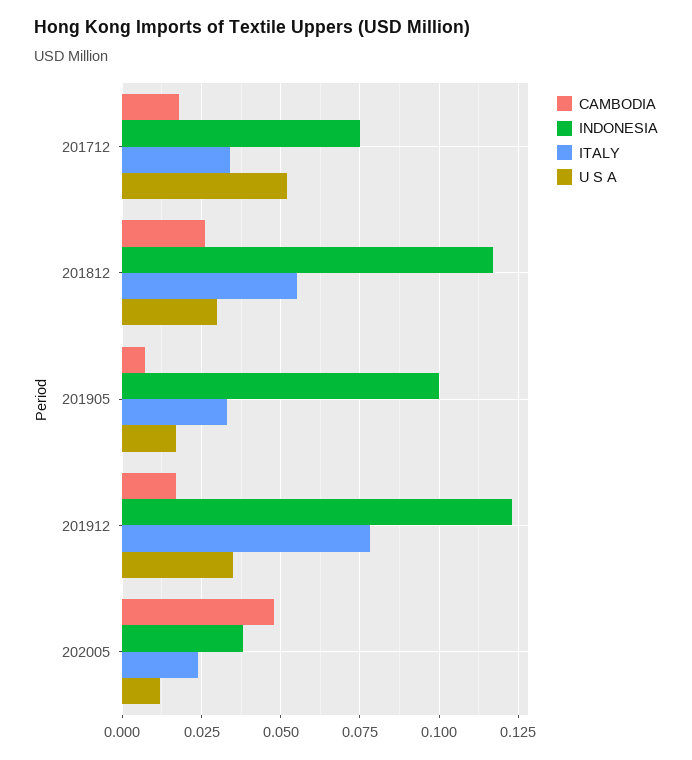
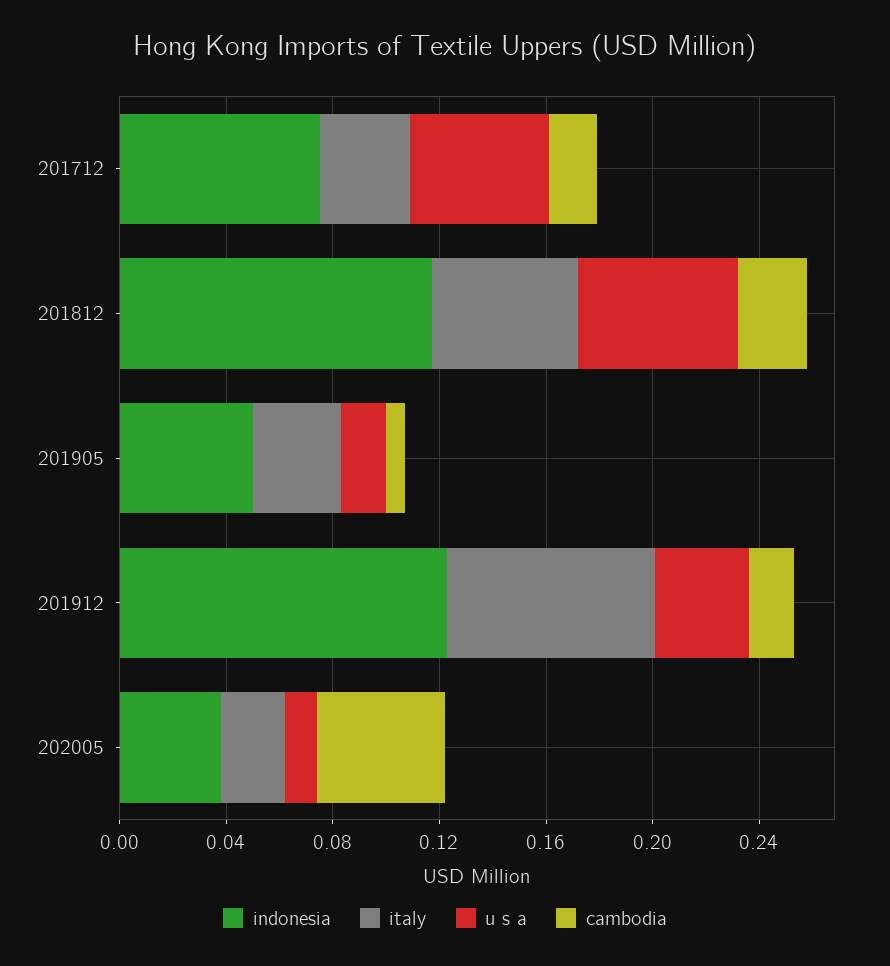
  {
    "CAMBODIA": {
      "201712": 0.02,
      "201812": 0.025,
      "201905": 0.005,
      "201912": 0.015,
      "202005": 0.05
    },
    "INDONESIA": {
      "201712": 0.075,
      "201812": 0.115,
-     "201905": 0.1,
+     "201905": 0.05,
      "201912": 0.125,
      "202005": 0.04
    },
    "ITALY": {
      "201712": 0.035,
      "201812": 0.055,
      "201905": 0.035,
      "201912": 0.08,
      "202005": 0.025
    },
    "U S A": {
      "201712": 0.05,
-     "201812": 0.03,
+     "201812": 0.06,
      "201905": 0.015,
      "201912": 0.035,
      "202005": 0.01
    }
  }

